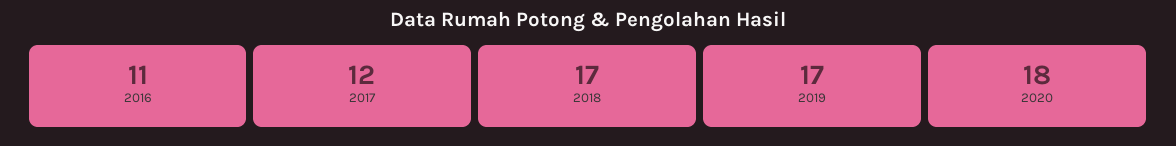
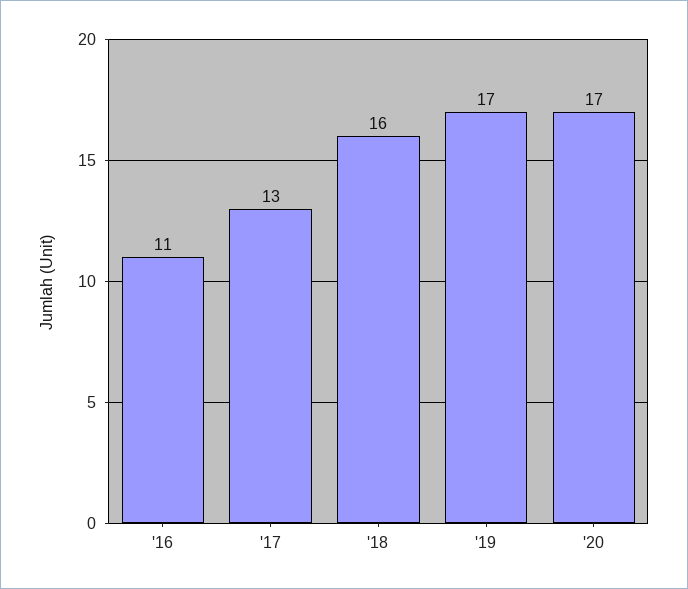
  {
    "2016": 11,
-   "2017": 12,
+   "2017": 13,
-   "2018": 17,
+   "2018": 16,
    "2019": 17,
-   "2020": 18
+   "2020": 17
  }

